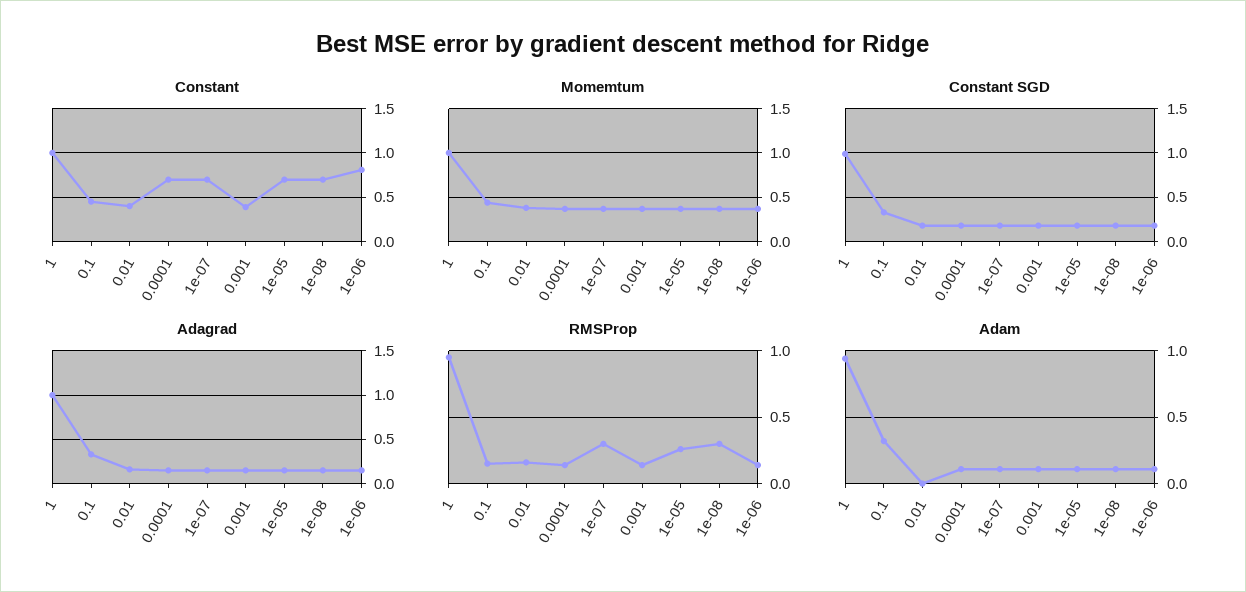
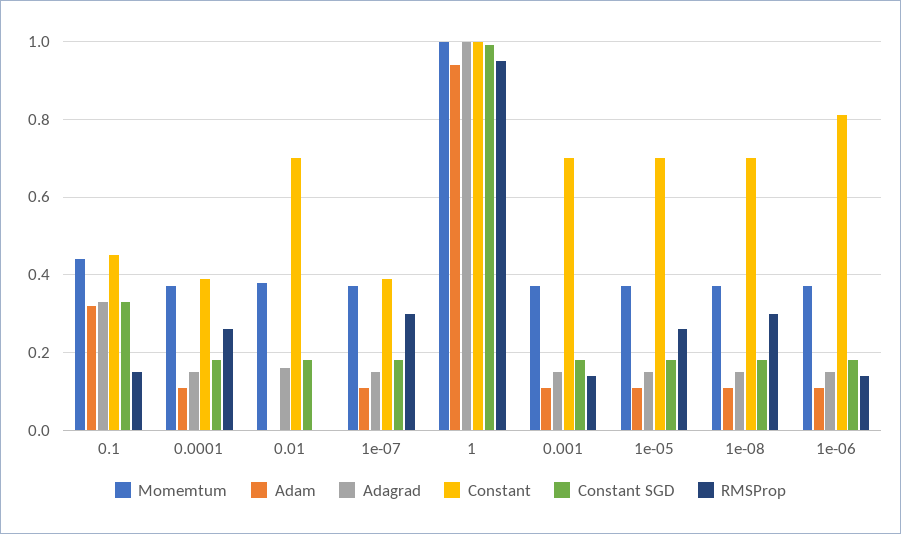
  {
    "Constant": {
      "1": 1,
      "0.1": 0.45,
-     "0.01": 0.4,
+     "0.01": 0.7,
-     "0.0001": 0.7,
+     "0.0001": 0.4,
-     "1e-07": 0.7,
+     "1e-07": 0.4,
-     "0.001": 0.4,
+     "0.001": 0.7,
      "1e-05": 0.7,
      "1e-08": 0.7,
      "1e-06": 0.8
    },
    "Momemtum": {
      "1": 1,
      "0.1": 0.45,
      "0.01": 0.4,
      "0.0001": 0.35,
      "1e-07": 0.35,
      "0.001": 0.35,
      "1e-05": 0.35,
      "1e-08": 0.35,
      "1e-06": 0.35
    },
    "Constant SGD": {
      "1": 1,
      "0.1": 0.35,
      "0.01": 0.2,
      "0.0001": 0.2,
      "1e-07": 0.2,
      "0.001": 0.2,
      "1e-05": 0.2,
      "1e-08": 0.2,
      "1e-06": 0.2
    },
    "Adagrad": {
      "1": 1,
      "0.1": 0.35,
      "0.01": 0.15,
      "0.0001": 0.15,
      "1e-07": 0.15,
      "0.001": 0.15,
      "1e-05": 0.15,
      "1e-08": 0.15,
      "1e-06": 0.15
    },
    "RMSProp": {
      "1": 0.95,
      "0.1": 0.15,
-     "0.01": 0.15,
+     "0.01": 0,
-     "0.0001": 0.15,
+     "0.0001": 0.25,
      "1e-07": 0.3,
      "0.001": 0.15,
      "1e-05": 0.25,
      "1e-08": 0.3,
      "1e-06": 0.15
    },
    "Adam": {
      "1": 0.95,
      "0.1": 0.3,
      "0.01": 0,
      "0.0001": 0.1,
      "1e-07": 0.1,
      "0.001": 0.1,
      "1e-05": 0.1,
      "1e-08": 0.1,
      "1e-06": 0.1
    }
  }

